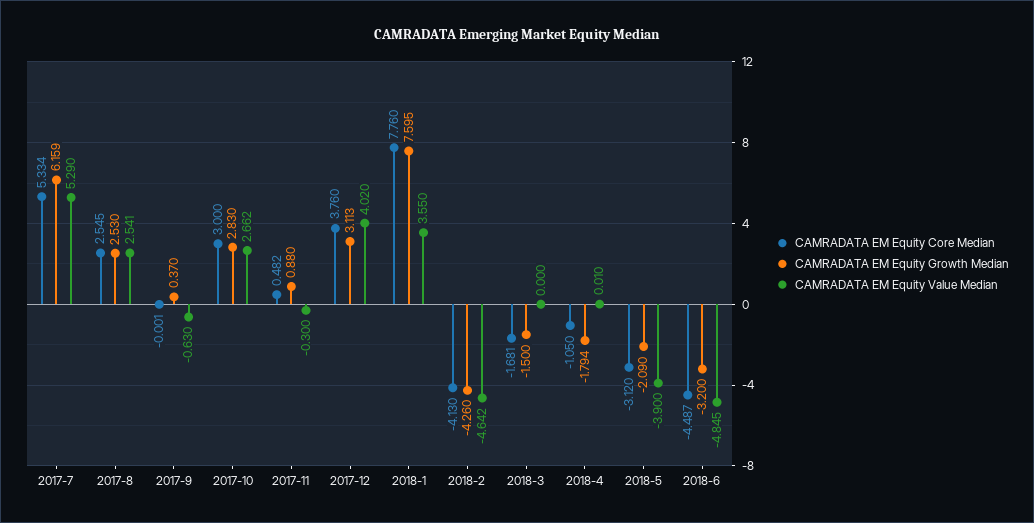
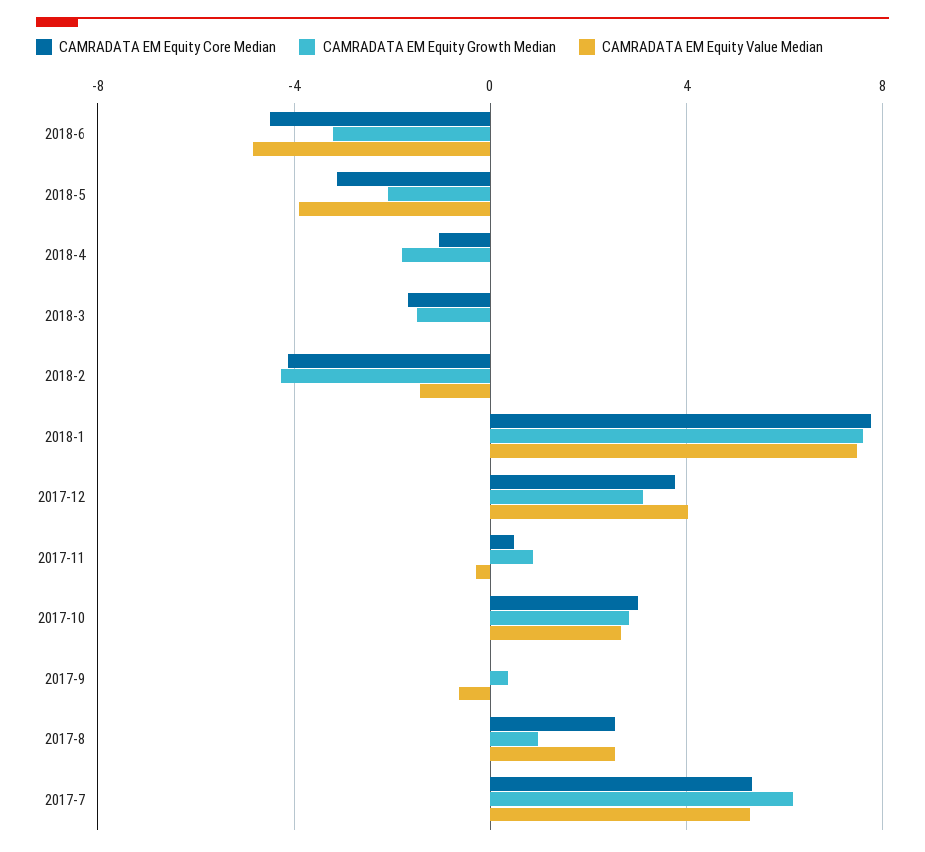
  {
    "CAMRADATA EM Equity Core Median": {
      "2017-7": 5.334,
      "2017-8": 2.545,
      "2017-9": -0.001,
      "2017-10": 3,
      "2017-11": 0.482,
      "2017-12": 3.76,
      "2018-1": 7.76,
      "2018-2": -4.13,
      "2018-3": -1.681,
      "2018-4": -1.05,
      "2018-5": -3.12,
      "2018-6": -4.487
    },
    "CAMRADATA EM Equity Growth Median": {
      "2017-7": 6.159,
-     "2017-8": 2.53,
+     "2017-8": 1,
      "2017-9": 0.37,
      "2017-10": 2.83,
      "2017-11": 0.88,
      "2017-12": 3.113,
      "2018-1": 7.595,
      "2018-2": -4.26,
      "2018-3": -1.5,
      "2018-4": -1.794,
      "2018-5": -2.09,
      "2018-6": -3.2
    },
    "CAMRADATA EM Equity Value Median": {
      "2017-7": 5.29,
      "2017-8": 2.541,
      "2017-9": -0.63,
      "2017-10": 2.662,
      "2017-11": -0.3,
      "2017-12": 4.02,
-     "2018-1": 3.55,
+     "2018-1": 7.5,
-     "2018-2": -4.642,
+     "2018-2": -1.5,
      "2018-3": 0,
      "2018-4": 0.01,
      "2018-5": -3.9,
      "2018-6": -4.845
    }
  }

